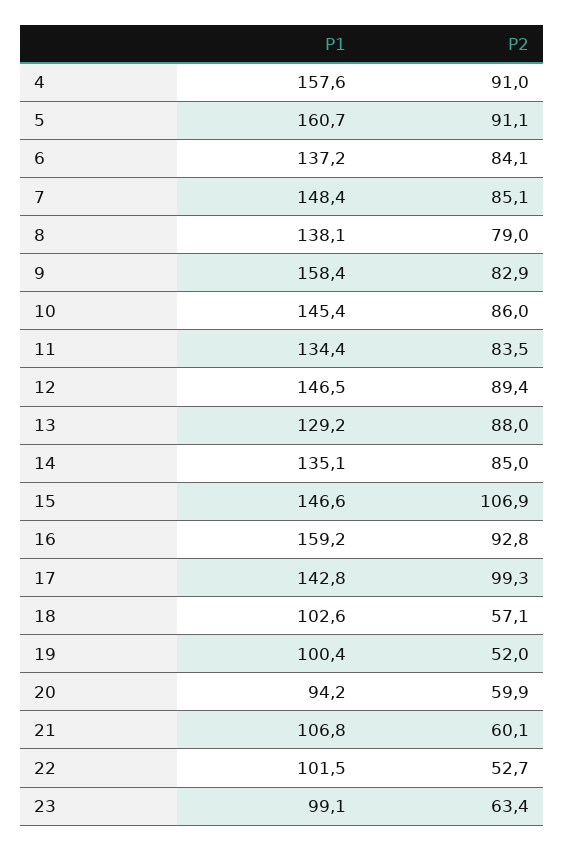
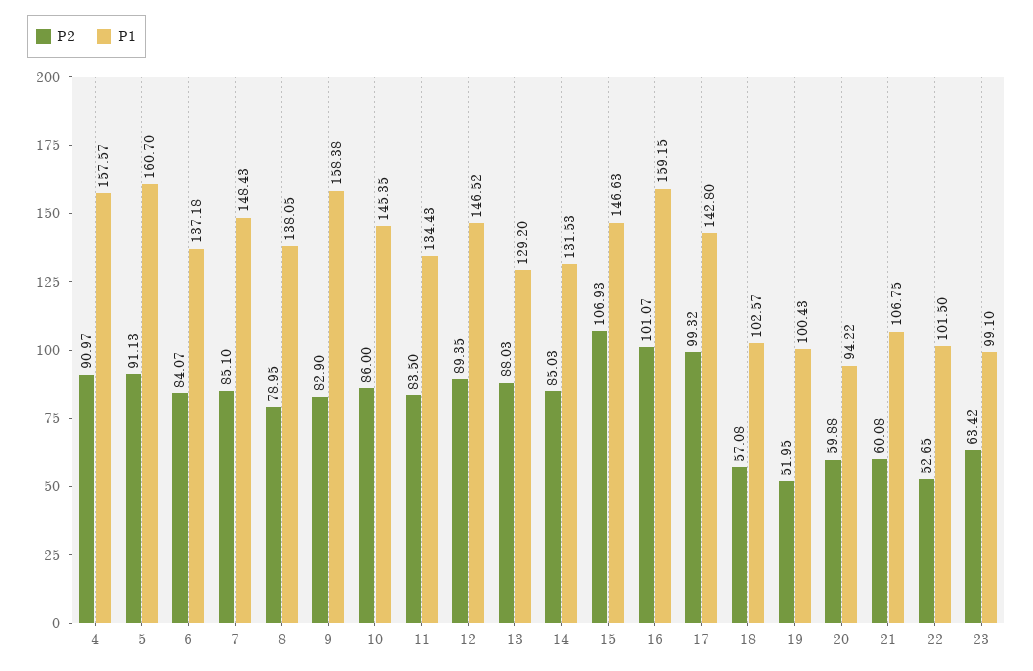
  {
    "P1": {
      "4": 157.57,
      "5": 160.7,
      "6": 137.18,
      "7": 148.43,
      "8": 138.05,
      "9": 158.38,
      "10": 145.35,
      "11": 134.43,
      "12": 146.52,
      "13": 129.2,
-     "14": 135.1,
+     "14": 131.53,
      "15": 146.63,
      "16": 159.15,
      "17": 142.8,
      "18": 102.57,
      "19": 100.43,
      "20": 94.22,
      "21": 106.75,
      "22": 101.5,
      "23": 99.1
    },
    "P2": {
      "4": 90.97,
      "5": 91.13,
      "6": 84.07,
      "7": 85.1,
      "8": 78.95,
      "9": 82.9,
      "10": 86,
      "11": 83.5,
      "12": 89.35,
      "13": 88.03,
      "14": 85.03,
      "15": 106.93,
-     "16": 92.8,
+     "16": 101.07,
      "17": 99.32,
      "18": 57.08,
      "19": 51.95,
      "20": 59.88,
      "21": 60.08,
      "22": 52.65,
      "23": 63.42
    }
  }

